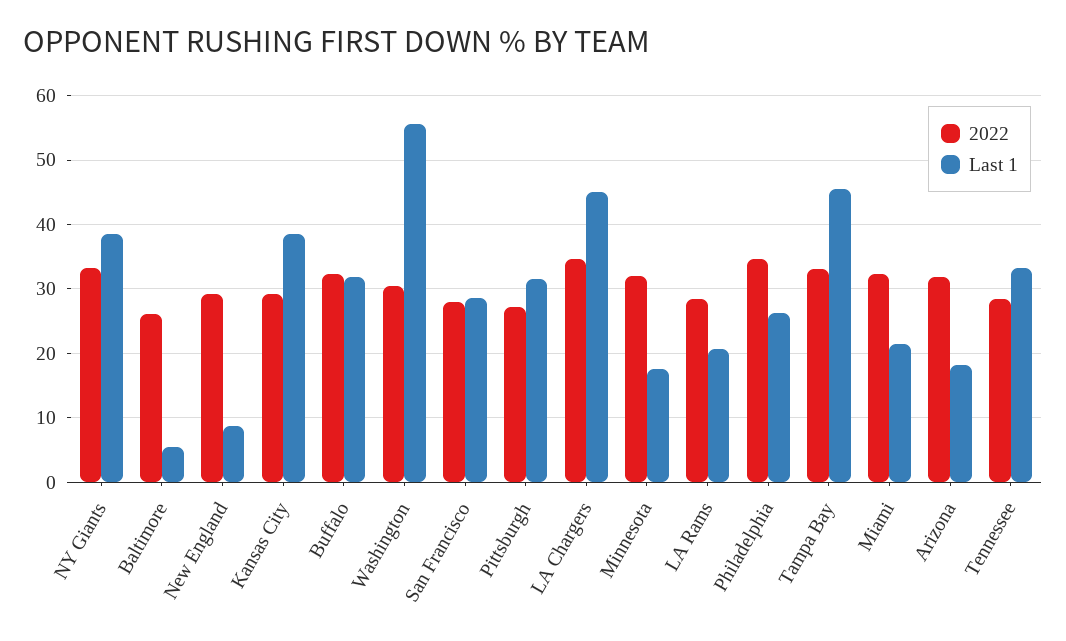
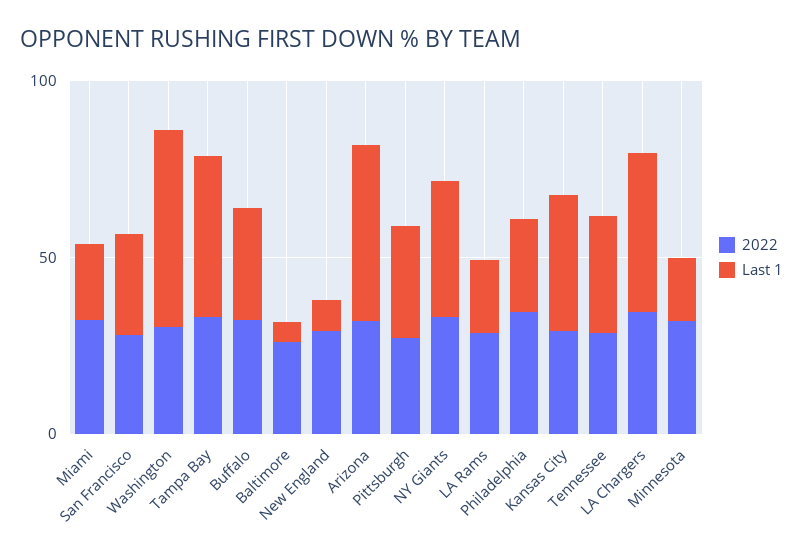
  {
    "2022": {
      "NY Giants": 33,
      "Baltimore": 26,
      "New England": 29,
      "Kansas City": 29,
      "Buffalo": 32,
      "Washington": 30,
      "San Francisco": 28,
      "Pittsburgh": 27,
      "LA Chargers": 35,
      "Minnesota": 32,
      "LA Rams": 29,
      "Philadelphia": 35,
      "Tampa Bay": 33,
      "Miami": 32,
      "Arizona": 32,
      "Tennessee": 29
    },
    "Last 1": {
      "NY Giants": 38,
      "Baltimore": 6,
      "New England": 9,
      "Kansas City": 38,
      "Buffalo": 32,
      "Washington": 56,
      "San Francisco": 29,
      "Pittsburgh": 32,
      "LA Chargers": 45,
      "Minnesota": 18,
      "LA Rams": 21,
      "Philadelphia": 26,
      "Tampa Bay": 45,
      "Miami": 21,
-     "Arizona": 18,
+     "Arizona": 50,
      "Tennessee": 33
    }
  }

